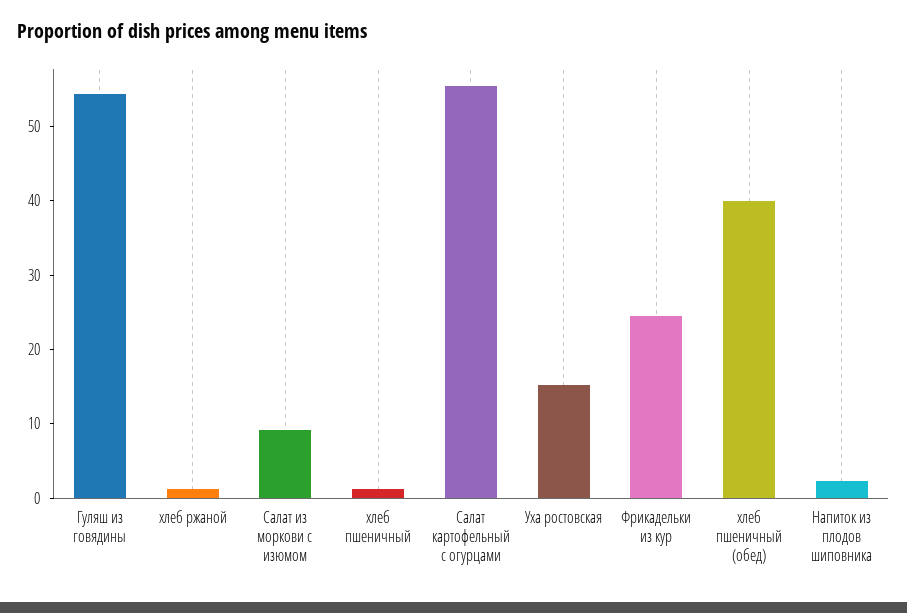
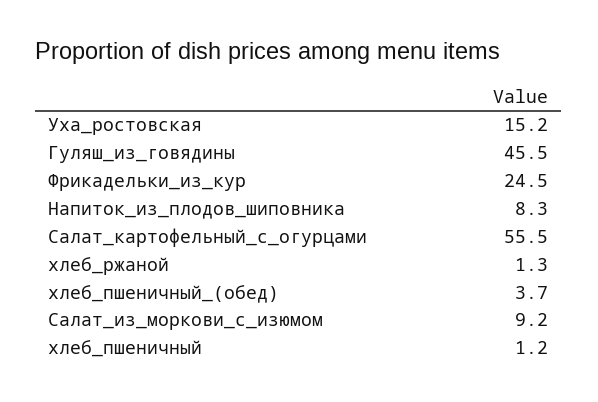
  {
-   "Гуляш из говядины": 54,
+   "Гуляш из говядины": 45.5,
    "хлеб ржаной": 1.3,
    "Салат из моркови с изюмом": 9.2,
    "хлеб пшеничный": 1.2,
    "Салат картофельный с огурцами": 55.5,
    "Уха ростовская": 15.2,
    "Фрикадельки из кур": 24.5,
-   "хлеб пшеничный (обед)": 40,
+   "хлеб пшеничный (обед)": 3.7,
-   "Напиток из плодов шиповника": 2
+   "Напиток из плодов шиповника": 8.3
  }

